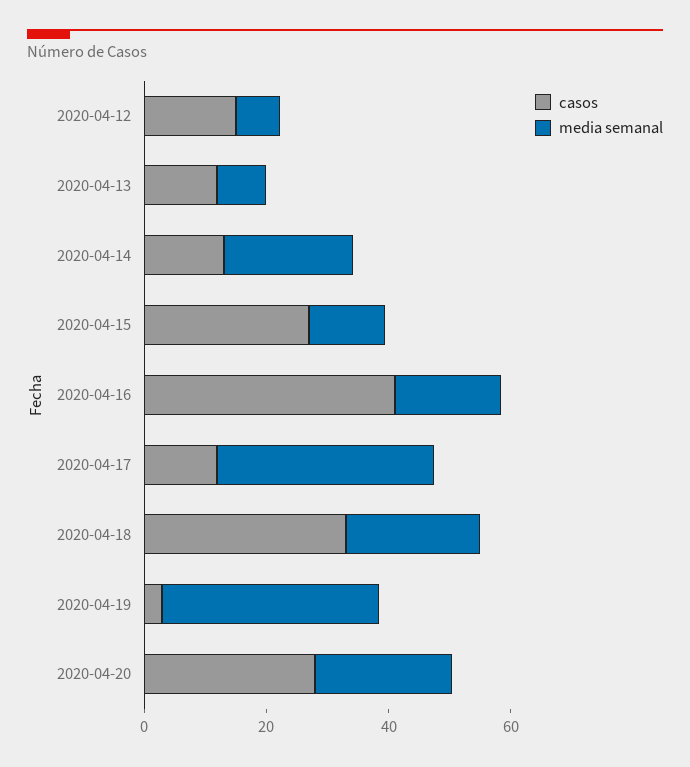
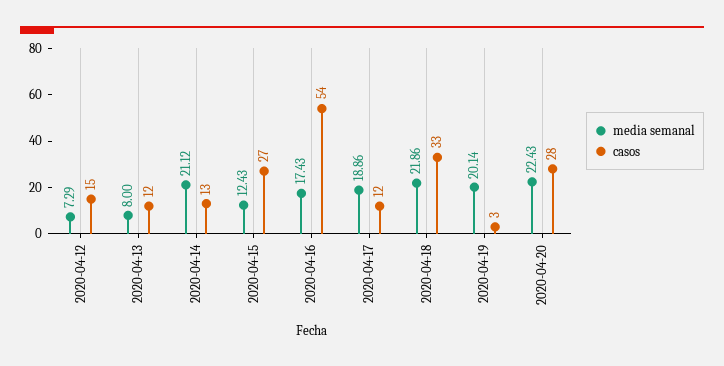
  {
    "casos": {
      "2020-04-12": 15,
      "2020-04-13": 12,
      "2020-04-14": 13,
      "2020-04-15": 27,
-     "2020-04-16": 40,
+     "2020-04-16": 54,
      "2020-04-17": 12,
      "2020-04-18": 33,
      "2020-04-19": 3,
      "2020-04-20": 28
    },
    "media semanal": {
      "2020-04-12": 7.29,
      "2020-04-13": 8,
      "2020-04-14": 21.12,
      "2020-04-15": 12.43,
      "2020-04-16": 17.43,
-     "2020-04-17": 35,
+     "2020-04-17": 18.86,
      "2020-04-18": 21.86,
-     "2020-04-19": 35,
+     "2020-04-19": 20.14,
      "2020-04-20": 22.43
    }
  }

